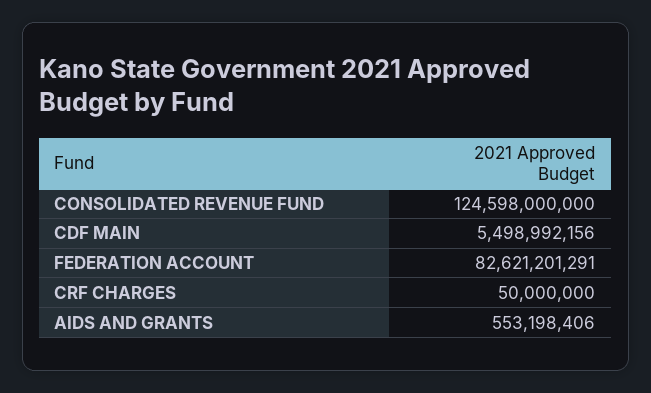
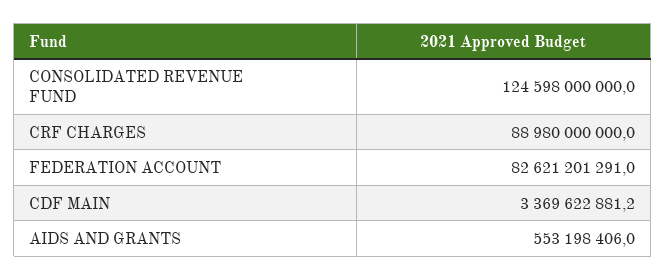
  {
    "CONSOLIDATED REVENUE FUND": 124598000000,
-   "CDF MAIN": 5498992156,
+   "CDF MAIN": 3369622881.2,
    "FEDERATION ACCOUNT": 82621201291,
-   "CRF CHARGES": 50000000,
+   "CRF CHARGES": 88980000000,
    "AIDS AND GRANTS": 553198406
  }

